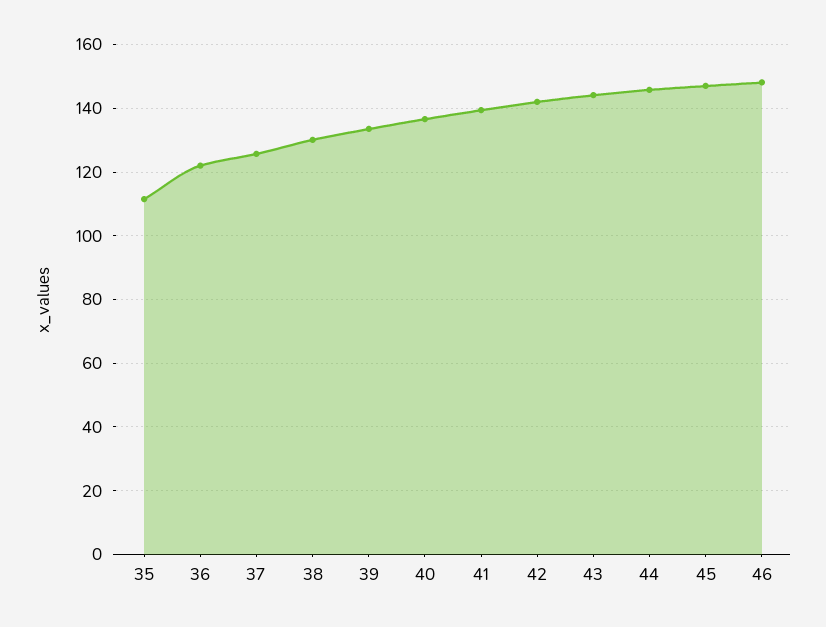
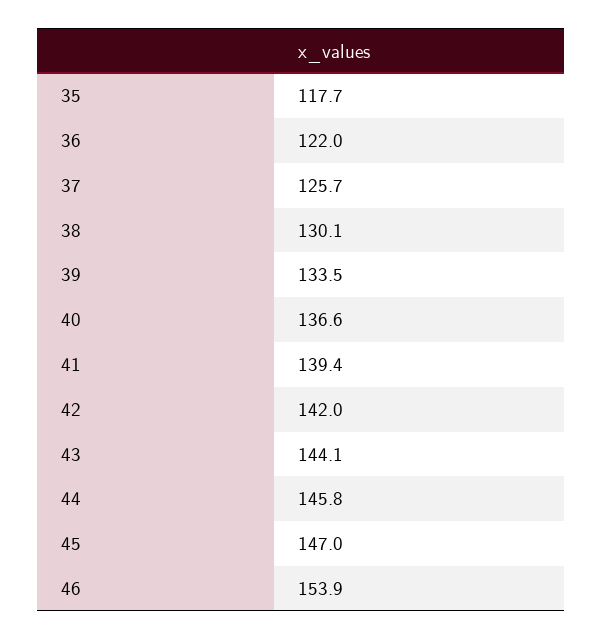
  {
-   "35": 112,
+   "35": 117.7,
    "36": 122,
    "37": 125.7,
    "38": 130.1,
    "39": 133.5,
    "40": 136.6,
    "41": 139.4,
    "42": 142,
    "43": 144.1,
    "44": 145.8,
    "45": 147,
-   "46": 148
+   "46": 153.9
  }

